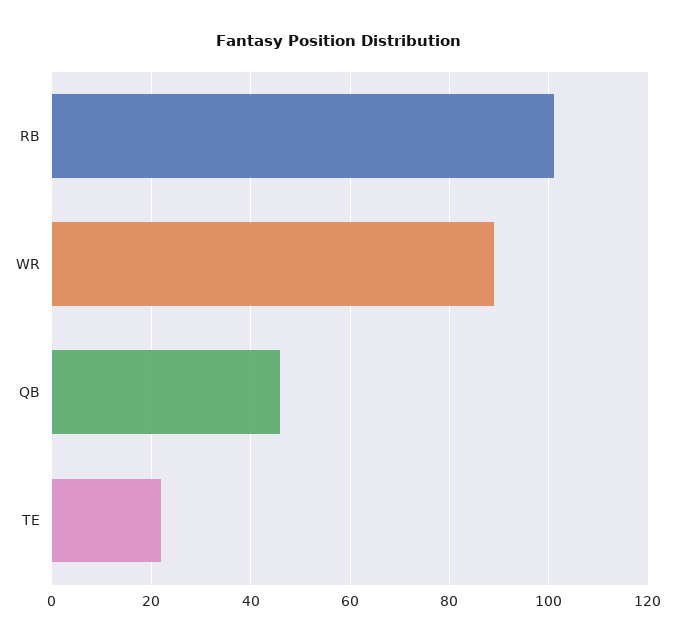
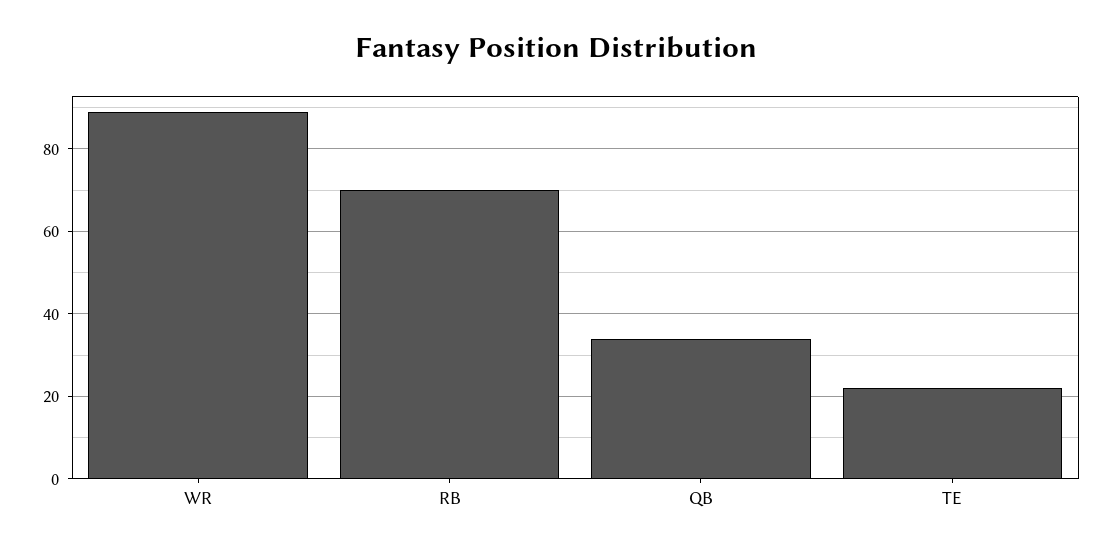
  {
-   "RB": 100,
+   "RB": 70,
    "WR": 90,
-   "QB": 45,
+   "QB": 35,
    "TE": 20
  }

